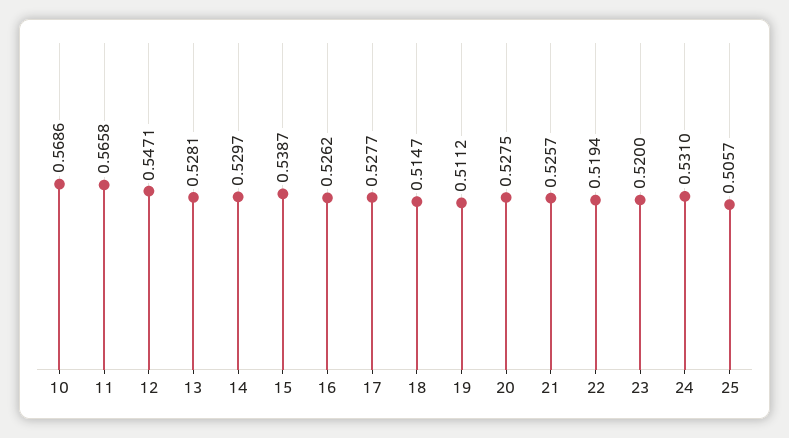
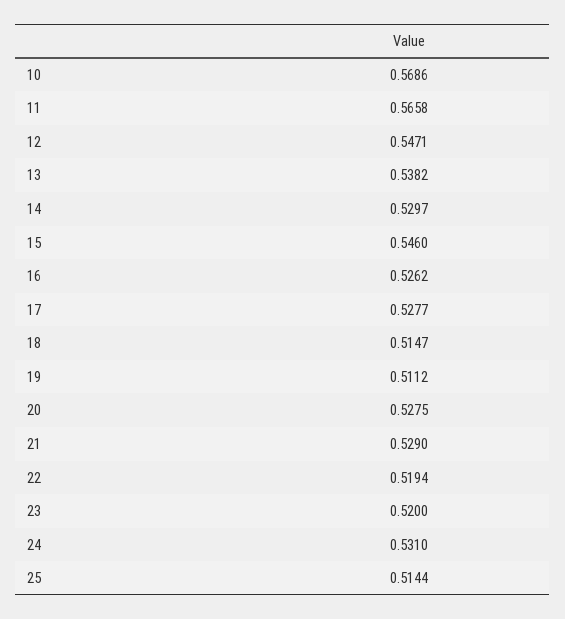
  {
    "10": 0.5686,
    "11": 0.5658,
    "12": 0.5471,
-   "13": 0.5281,
+   "13": 0.5382,
    "14": 0.5297,
-   "15": 0.5387,
+   "15": 0.546,
    "16": 0.5262,
    "17": 0.5277,
    "18": 0.5147,
    "19": 0.5112,
    "20": 0.5275,
-   "21": 0.5257,
+   "21": 0.529,
    "22": 0.5194,
    "23": 0.52,
    "24": 0.531,
-   "25": 0.5057
+   "25": 0.5144
  }

